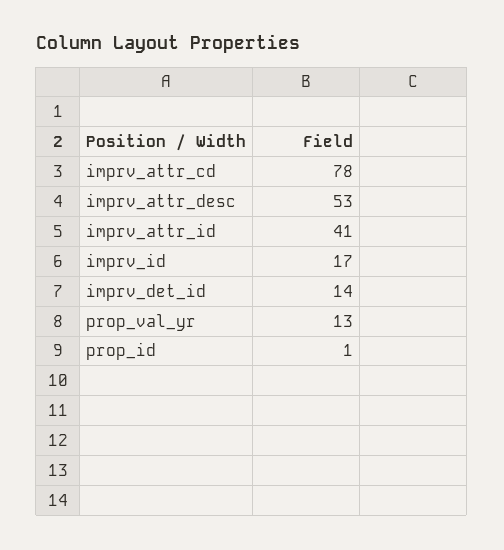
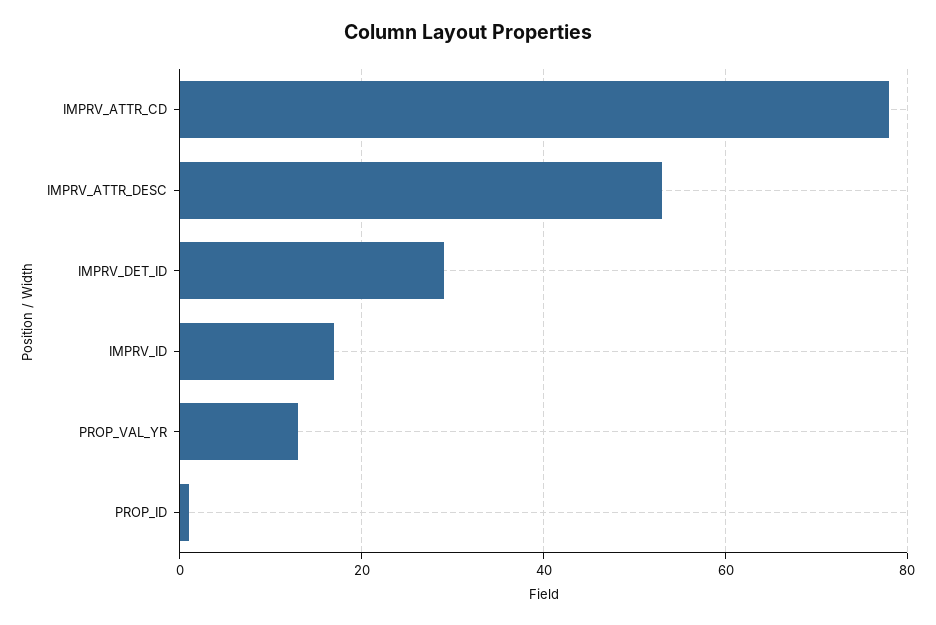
  {
    "imprv_attr_cd": 78,
    "imprv_attr_desc": 53,
-   "imprv_attr_id": 41,
    "imprv_id": 17,
-   "imprv_det_id": 14,
+   "imprv_det_id": 30,
    "prop_val_yr": 13,
    "prop_id": 1
  }

